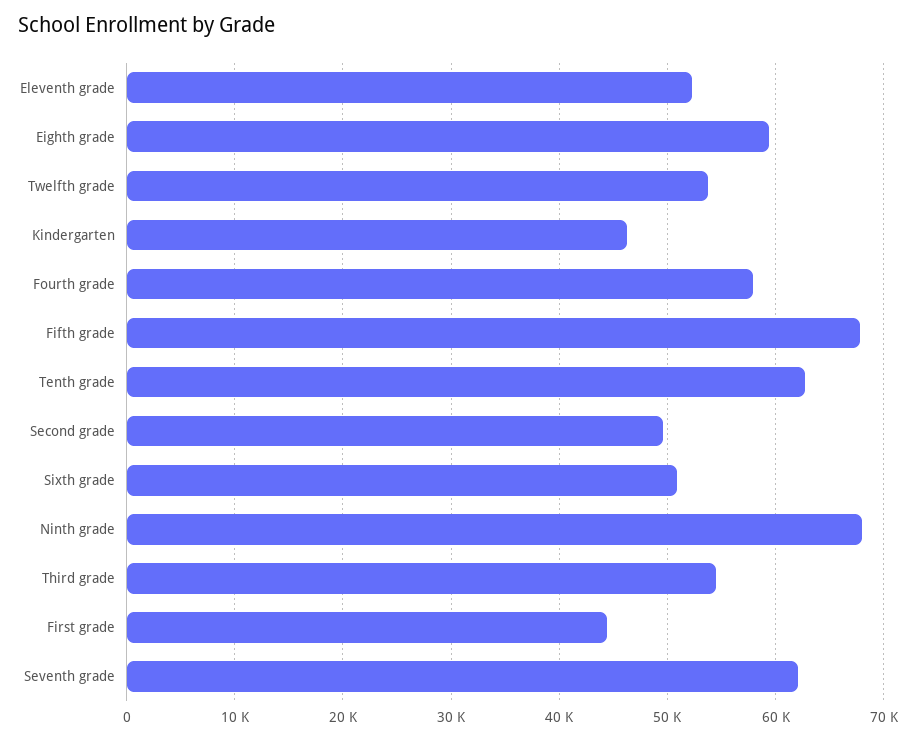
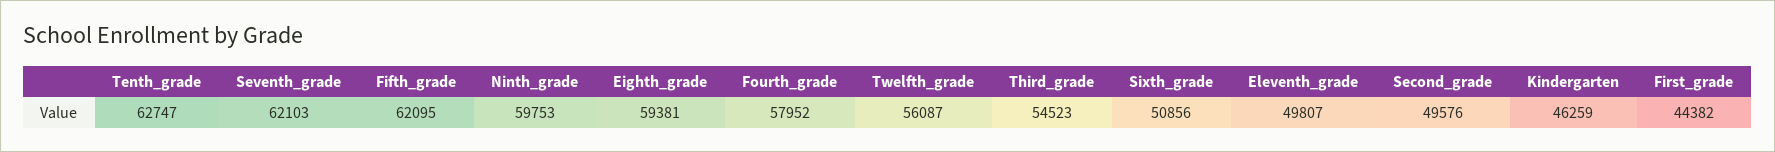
  {
-   "Eleventh grade": 52000,
+   "Eleventh grade": 49807,
    "Eighth grade": 59381,
-   "Twelfth grade": 54000,
+   "Twelfth grade": 56087,
    "Kindergarten": 46259,
    "Fourth grade": 57952,
-   "Fifth grade": 68000,
+   "Fifth grade": 62095,
    "Tenth grade": 62747,
    "Second grade": 49576,
    "Sixth grade": 50856,
-   "Ninth grade": 68000,
+   "Ninth grade": 59753,
    "Third grade": 54523,
    "First grade": 44382,
    "Seventh grade": 62103
  }

